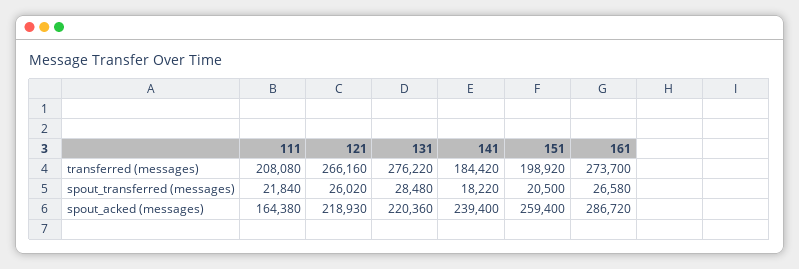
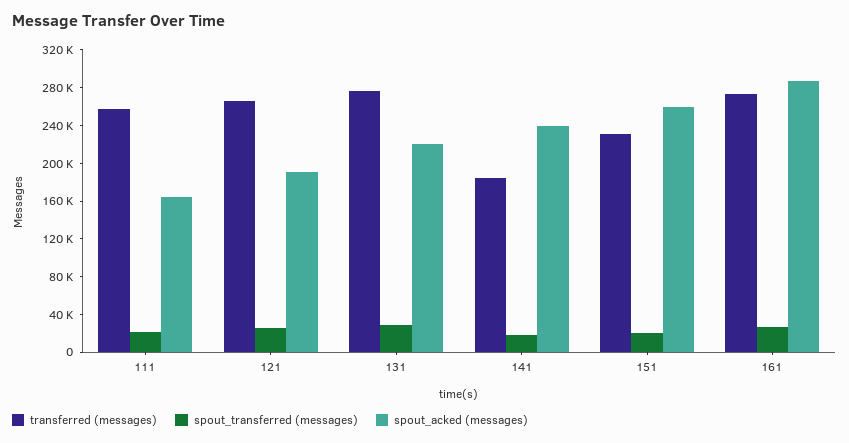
  {
    "transferred (messages)": {
-     "111": 208080,
+     "111": 260000,
      "121": 266160,
      "131": 276220,
      "141": 184420,
-     "151": 198920,
+     "151": 230000,
      "161": 273700
    },
    "spout_transferred (messages)": {
      "111": 21840,
      "121": 26020,
      "131": 28480,
      "141": 18220,
      "151": 20500,
      "161": 26580
    },
    "spout_acked (messages)": {
      "111": 164380,
-     "121": 218930,
+     "121": 190000,
      "131": 220360,
      "141": 239400,
      "151": 259400,
      "161": 286720
    }
  }

